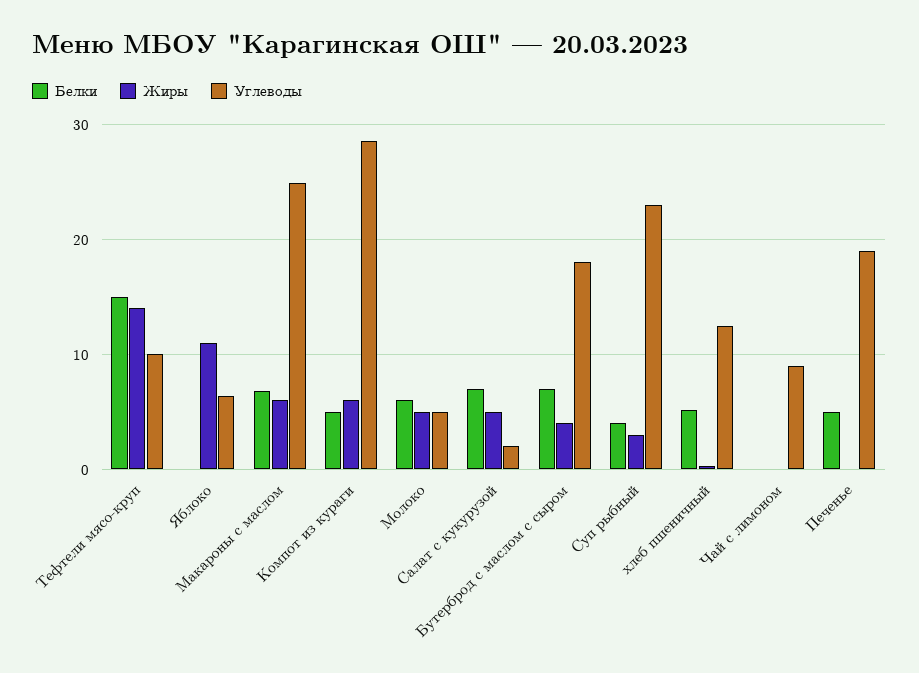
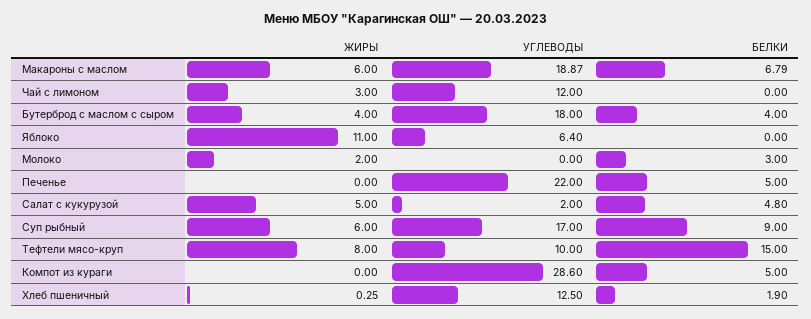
  {
    "Белки": {
      "Тефтели мясо-круп": 15,
      "Яблоко": 0,
      "Макароны с маслом": 6.79,
      "Компот из кураги": 5,
-     "Молоко": 6,
+     "Молоко": 3,
-     "Салат с кукурузой": 7,
+     "Салат с кукурузой": 4.8,
-     "Бутерброд с маслом с сыром": 7,
+     "Бутерброд с маслом с сыром": 4,
-     "Суп рыбный": 4,
+     "Суп рыбный": 9,
-     "хлеб пшеничный": 5,
+     "хлеб пшеничный": 1.9,
      "Чай с лимоном": 0,
      "Печенье": 5
    },
    "Жиры": {
-     "Тефтели мясо-круп": 14,
+     "Тефтели мясо-круп": 8,
      "Яблоко": 11,
      "Макароны с маслом": 6,
-     "Компот из кураги": 6,
+     "Компот из кураги": 0,
-     "Молоко": 5,
+     "Молоко": 2,
      "Салат с кукурузой": 5,
      "Бутерброд с маслом с сыром": 4,
-     "Суп рыбный": 3,
+     "Суп рыбный": 6,
      "хлеб пшеничный": 0.25,
-     "Чай с лимоном": 0,
+     "Чай с лимоном": 3,
      "Печенье": 0
    },
    "Углеводы": {
      "Тефтели мясо-круп": 10,
      "Яблоко": 6.4,
-     "Макароны с маслом": 25,
+     "Макароны с маслом": 18.87,
      "Компот из кураги": 28.6,
-     "Молоко": 5,
+     "Молоко": 0,
      "Салат с кукурузой": 2,
      "Бутерброд с маслом с сыром": 18,
-     "Суп рыбный": 23,
+     "Суп рыбный": 17,
      "хлеб пшеничный": 12.5,
-     "Чай с лимоном": 9,
+     "Чай с лимоном": 12,
-     "Печенье": 19
+     "Печенье": 22
    }
  }

